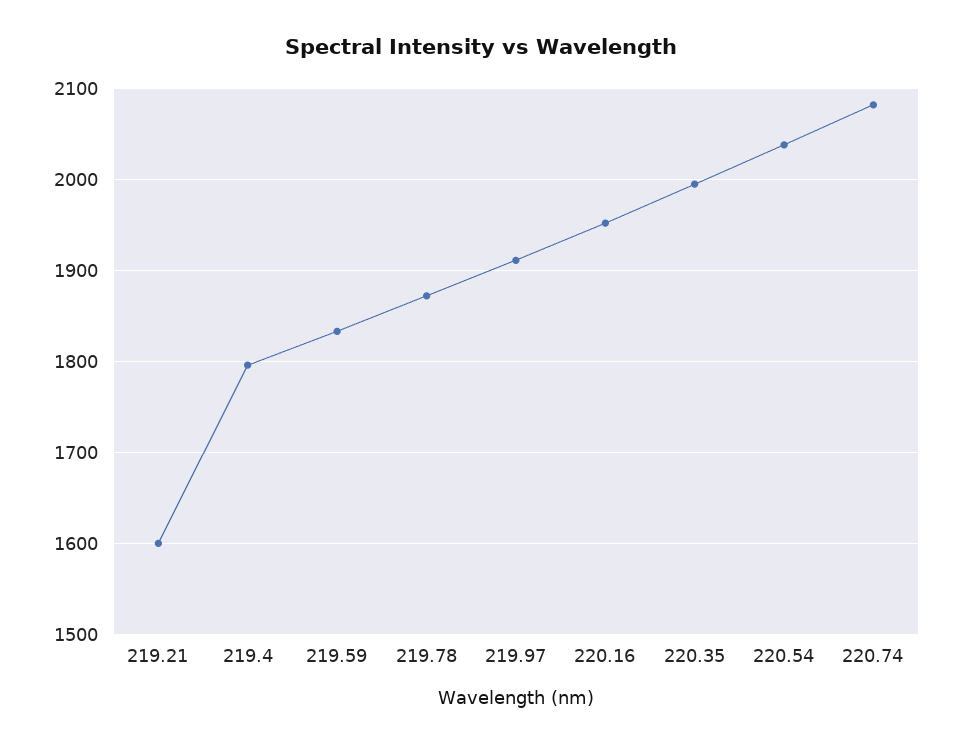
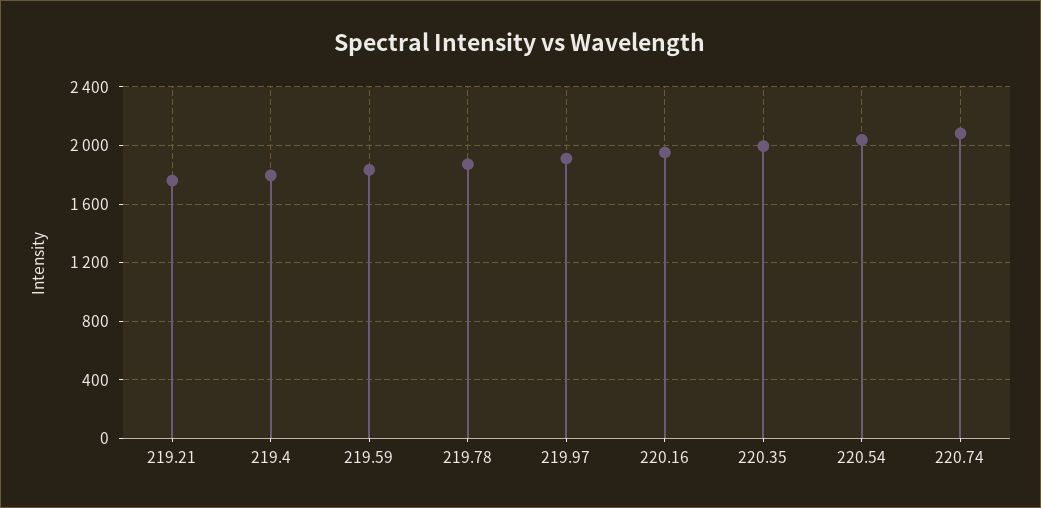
  {
-   "219.21": 1600,
+   "219.21": 1750,
    "219.4": 1800,
    "219.59": 1830,
    "219.78": 1870,
    "219.97": 1910,
    "220.16": 1950,
    "220.35": 2000,
    "220.54": 2040,
    "220.74": 2080
  }

